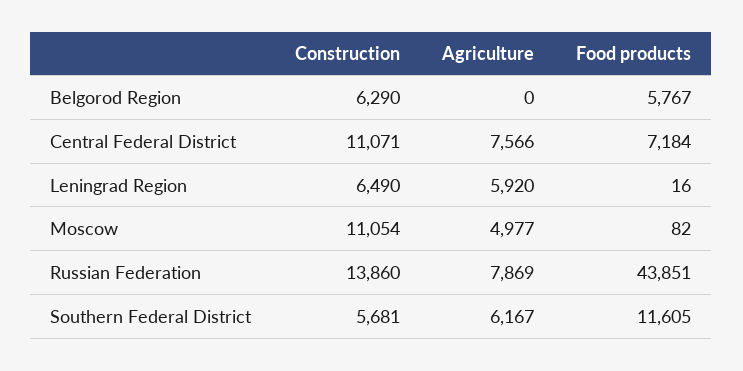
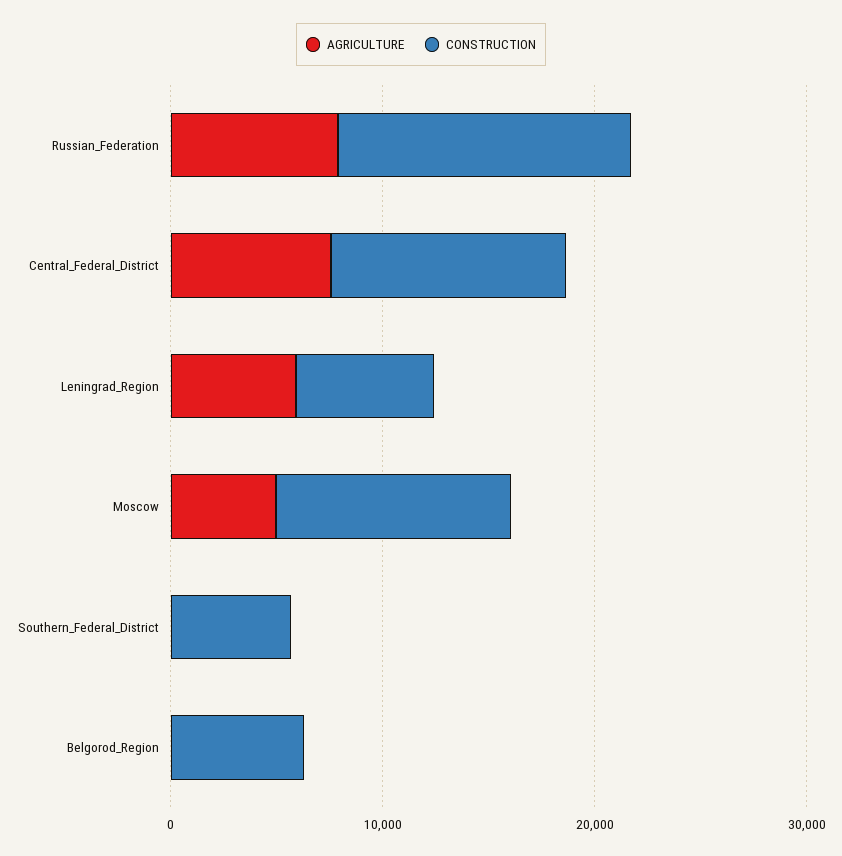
  {
    "Construction": {
      "Belgorod Region": 6290,
      "Central Federal District": 11071,
      "Leningrad Region": 6490,
      "Moscow": 11054,
      "Russian Federation": 13860,
      "Southern Federal District": 5681
    },
    "Agriculture": {
      "Belgorod Region": 0,
      "Central Federal District": 7566,
      "Leningrad Region": 5920,
      "Moscow": 4977,
      "Russian Federation": 7869,
-     "Southern Federal District": 6167
+     "Southern Federal District": 0
-   },
+   }
-   "Food products": {
-     "Belgorod Region": 5767,
-     "Central Federal District": 7184,
-     "Leningrad Region": 16,
-     "Moscow": 82,
-     "Russian Federation": 43851,
-     "Southern Federal District": 11605
-   }
  }

